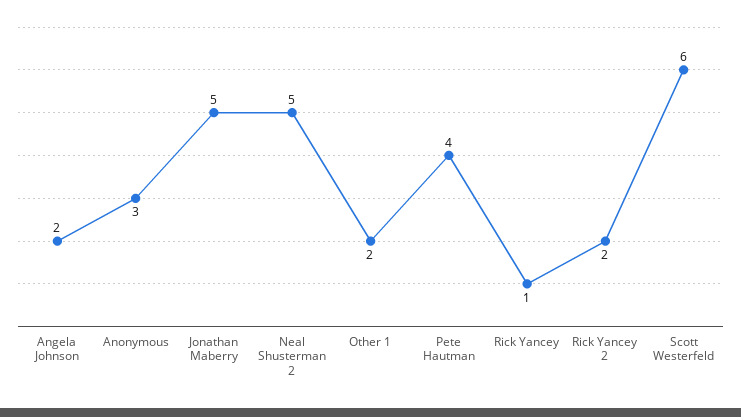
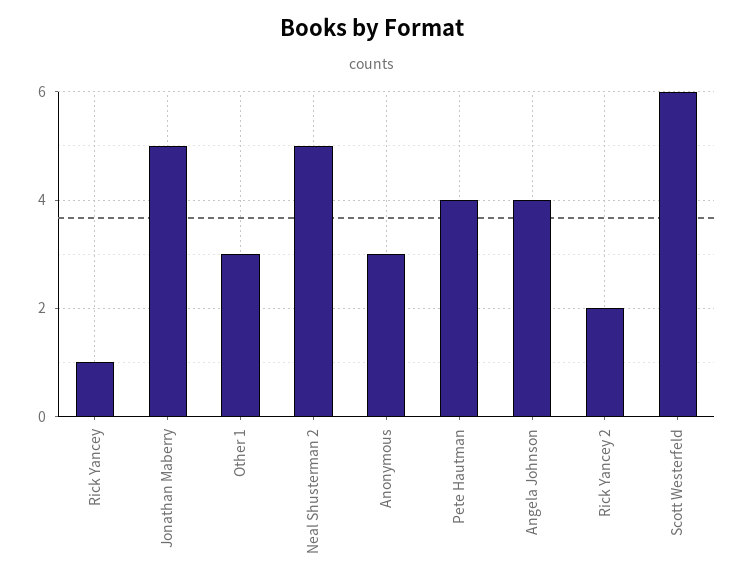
  {
-   "Angela Johnson": 2,
+   "Angela Johnson": 4,
    "Anonymous": 3,
    "Jonathan Maberry": 5,
    "Neal Shusterman 2": 5,
-   "Other 1": 2,
+   "Other 1": 3,
    "Pete Hautman": 4,
    "Rick Yancey": 1,
    "Rick Yancey 2": 2,
    "Scott Westerfeld": 6
  }

